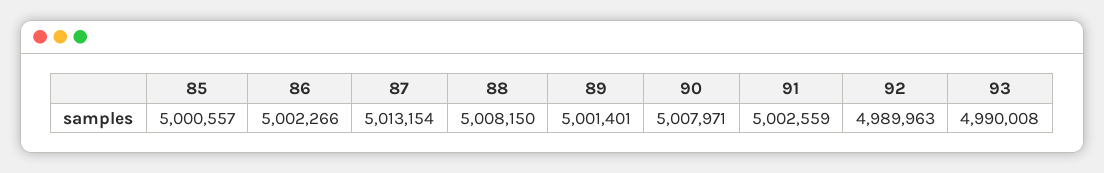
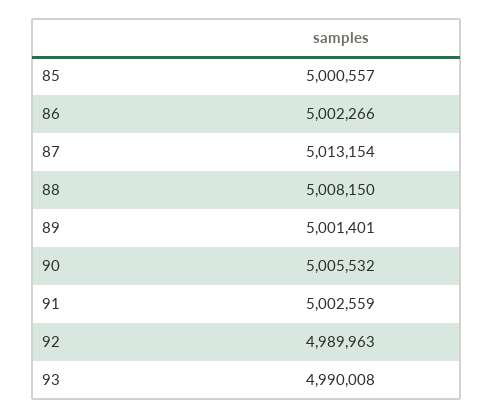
  {
    "85": 5000557,
    "86": 5002266,
    "87": 5013154,
    "88": 5008150,
    "89": 5001401,
-   "90": 5007971,
+   "90": 5005532,
    "91": 5002559,
    "92": 4989963,
    "93": 4990008
  }

